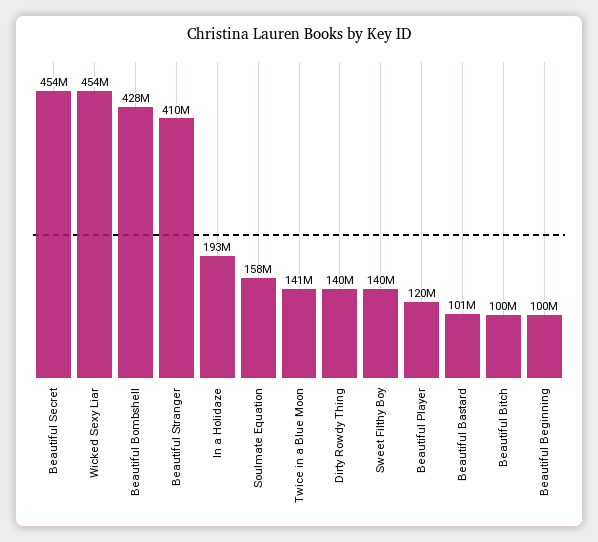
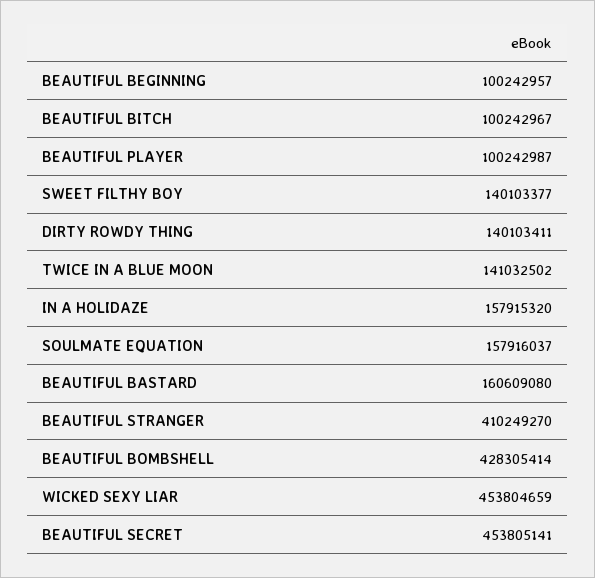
  {
    "Beautiful Secret": 453805141,
    "Wicked Sexy Liar": 453804659,
    "Beautiful Bombshell": 428305414,
    "Beautiful Stranger": 410249270,
-   "In a Holidaze": 193000000,
+   "In a Holidaze": 157915320,
    "Soulmate Equation": 157916037,
    "Twice in a Blue Moon": 141032502,
    "Dirty Rowdy Thing": 140103411,
    "Sweet Filthy Boy": 140103377,
-   "Beautiful Player": 120000000,
+   "Beautiful Player": 100242987,
-   "Beautiful Bastard": 101000000,
+   "Beautiful Bastard": 160609080,
    "Beautiful Bitch": 100242967,
    "Beautiful Beginning": 100242957
  }

